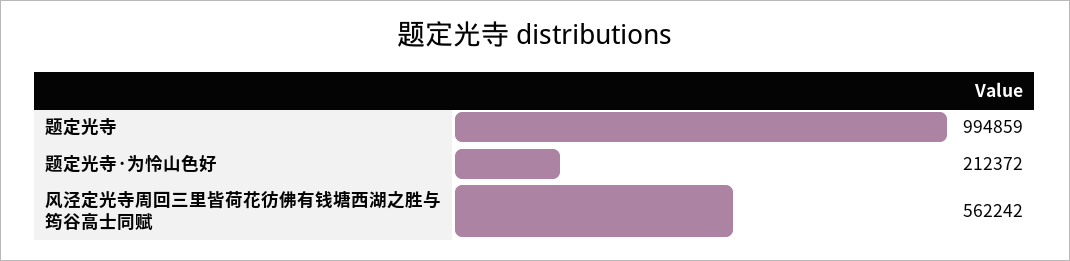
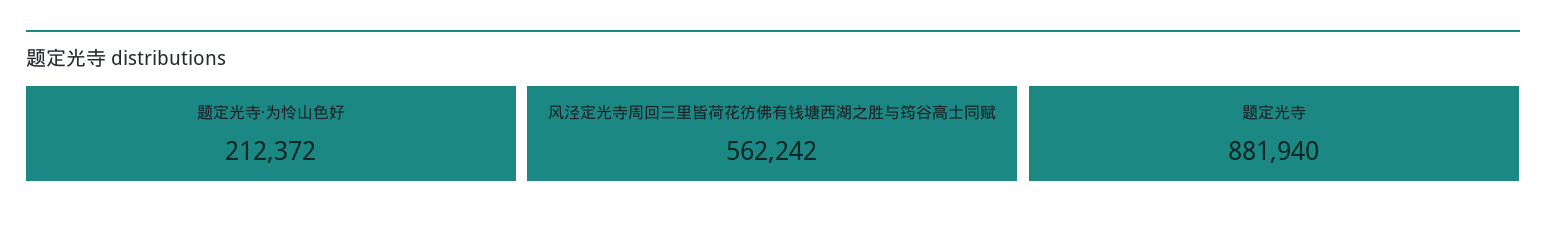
  {
-   "题定光寺": 994859,
+   "题定光寺": 881940,
    "题定光寺·为怜山色好": 212372,
    "风泾定光寺周回三里皆荷花彷佛有钱塘西湖之胜与筠谷高士同赋": 562242
  }

